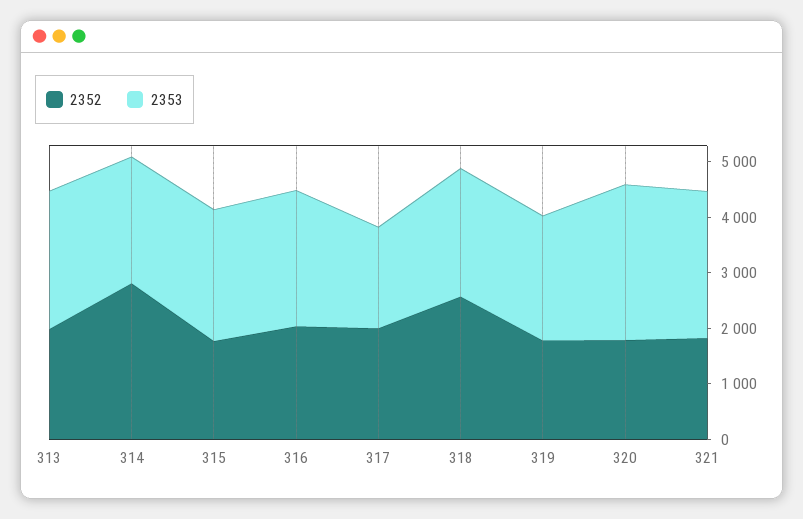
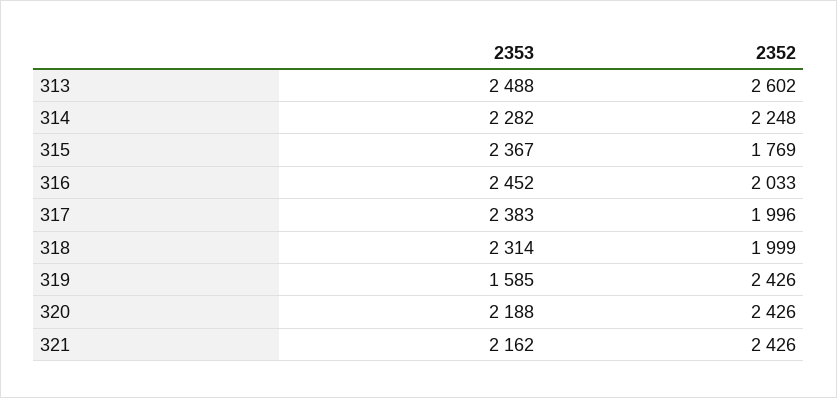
  {
    "2352": {
-     "313": 2000,
+     "313": 2602,
-     "314": 2800,
+     "314": 2248,
      "315": 1769,
      "316": 2033,
      "317": 1996,
-     "318": 2600,
+     "318": 1999,
-     "319": 1800,
+     "319": 2426,
-     "320": 1800,
+     "320": 2426,
-     "321": 1800
+     "321": 2426
    },
    "2353": {
      "313": 2488,
      "314": 2282,
      "315": 2367,
      "316": 2452,
-     "317": 1800,
+     "317": 2383,
      "318": 2314,
-     "319": 2200,
+     "319": 1585,
-     "320": 2800,
+     "320": 2188,
-     "321": 2600
+     "321": 2162
    }
  }

